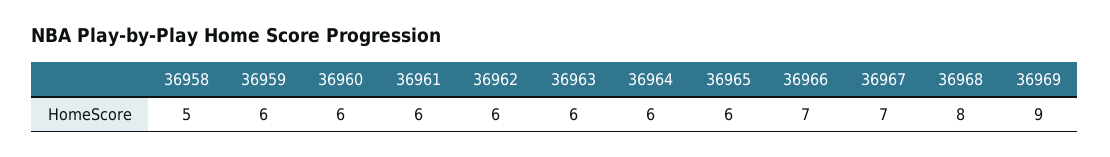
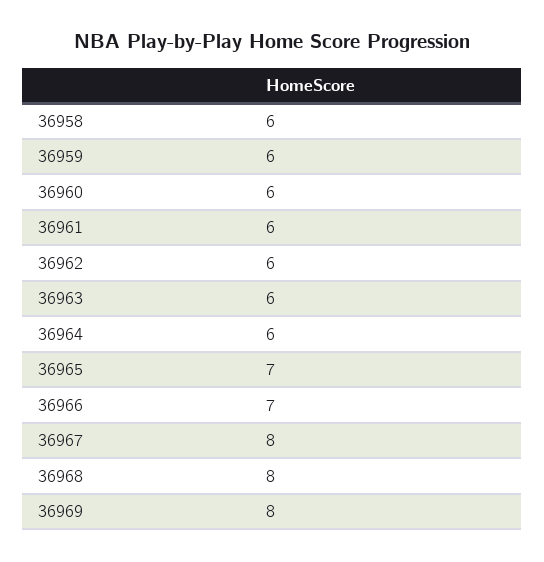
  {
-   "36958": 5,
+   "36958": 6,
    "36959": 6,
    "36960": 6,
    "36961": 6,
    "36962": 6,
    "36963": 6,
    "36964": 6,
-   "36965": 6,
+   "36965": 7,
    "36966": 7,
-   "36967": 7,
+   "36967": 8,
    "36968": 8,
-   "36969": 9
+   "36969": 8
  }

